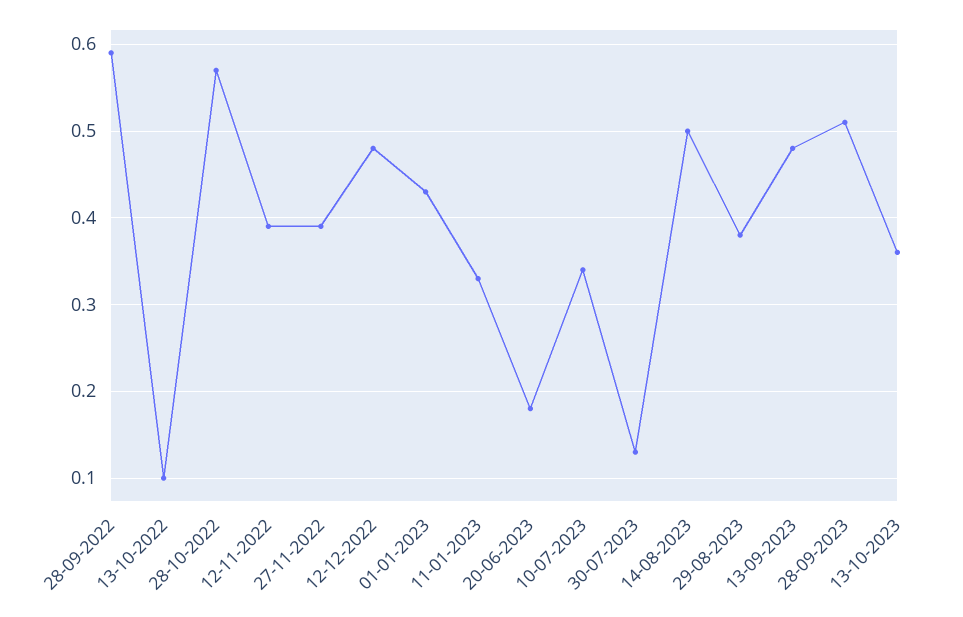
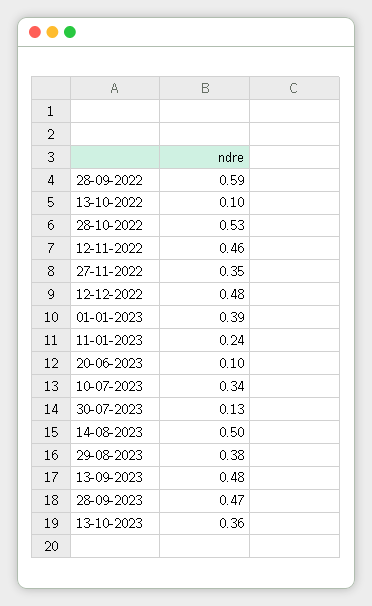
  {
    "28-09-2022": 0.59,
    "13-10-2022": 0.1,
-   "28-10-2022": 0.57,
+   "28-10-2022": 0.53,
-   "12-11-2022": 0.39,
+   "12-11-2022": 0.46,
-   "27-11-2022": 0.39,
+   "27-11-2022": 0.35,
    "12-12-2022": 0.48,
-   "01-01-2023": 0.43,
+   "01-01-2023": 0.39,
-   "11-01-2023": 0.33,
+   "11-01-2023": 0.24,
-   "20-06-2023": 0.18,
+   "20-06-2023": 0.1,
    "10-07-2023": 0.34,
    "30-07-2023": 0.13,
    "14-08-2023": 0.5,
    "29-08-2023": 0.38,
    "13-09-2023": 0.48,
-   "28-09-2023": 0.51,
+   "28-09-2023": 0.47,
    "13-10-2023": 0.36
  }

